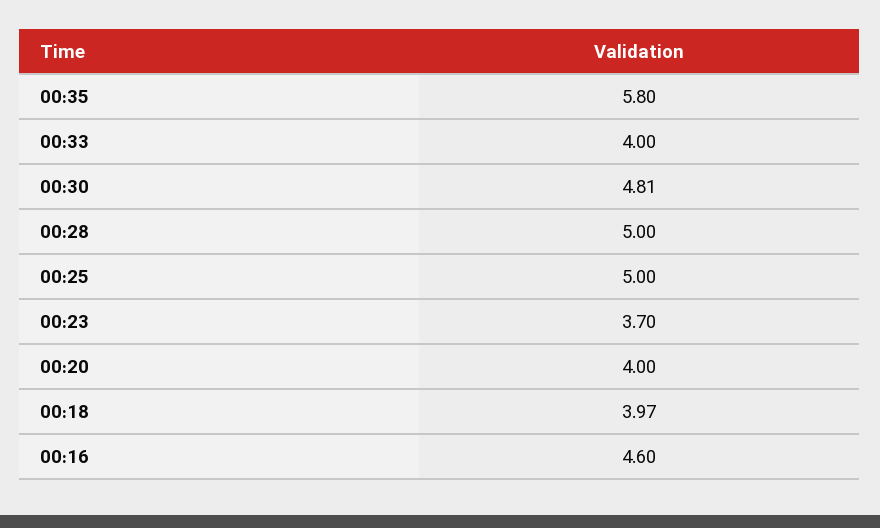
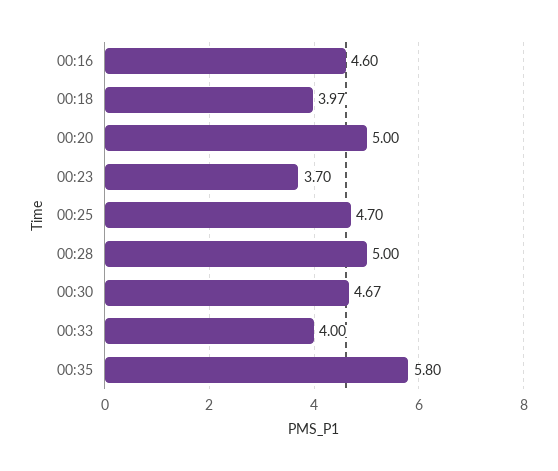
  {
    "00:35": 5.8,
    "00:33": 4,
-   "00:30": 4.81,
+   "00:30": 4.67,
    "00:28": 5,
-   "00:25": 5,
+   "00:25": 4.7,
    "00:23": 3.7,
-   "00:20": 4,
+   "00:20": 5,
    "00:18": 3.97,
    "00:16": 4.6
  }

